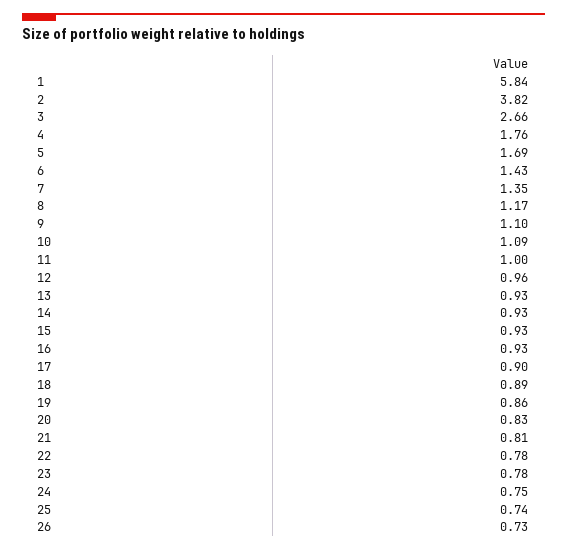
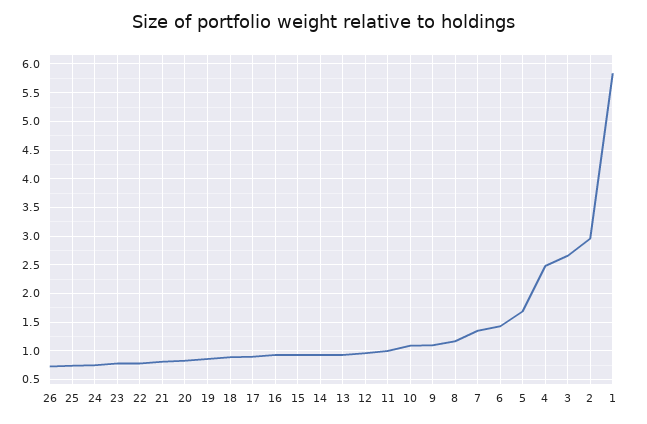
  {
    "1": 5.84,
-   "2": 3.82,
+   "2": 3,
    "3": 2.66,
-   "4": 1.76,
+   "4": 2.5,
    "5": 1.69,
    "6": 1.43,
    "7": 1.35,
    "8": 1.17,
    "9": 1.1,
    "10": 1.09,
    "11": 1,
    "12": 0.96,
    "13": 0.93,
    "14": 0.93,
    "15": 0.93,
    "16": 0.93,
    "17": 0.9,
    "18": 0.89,
    "19": 0.86,
    "20": 0.83,
    "21": 0.81,
    "22": 0.78,
    "23": 0.78,
    "24": 0.75,
    "25": 0.74,
    "26": 0.73
  }

